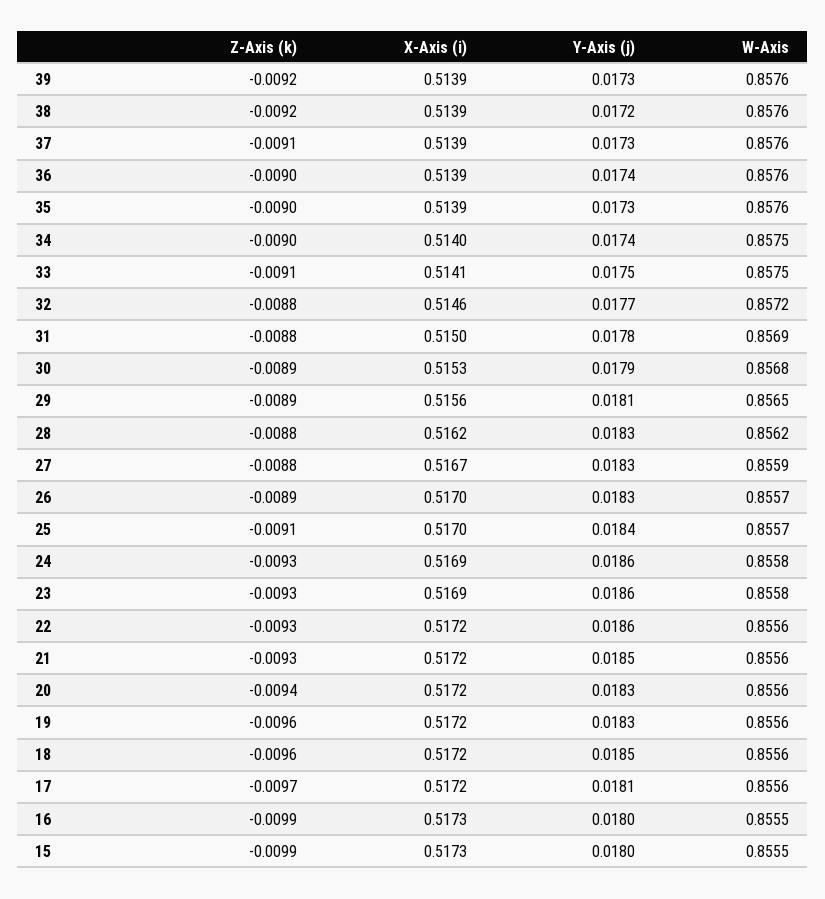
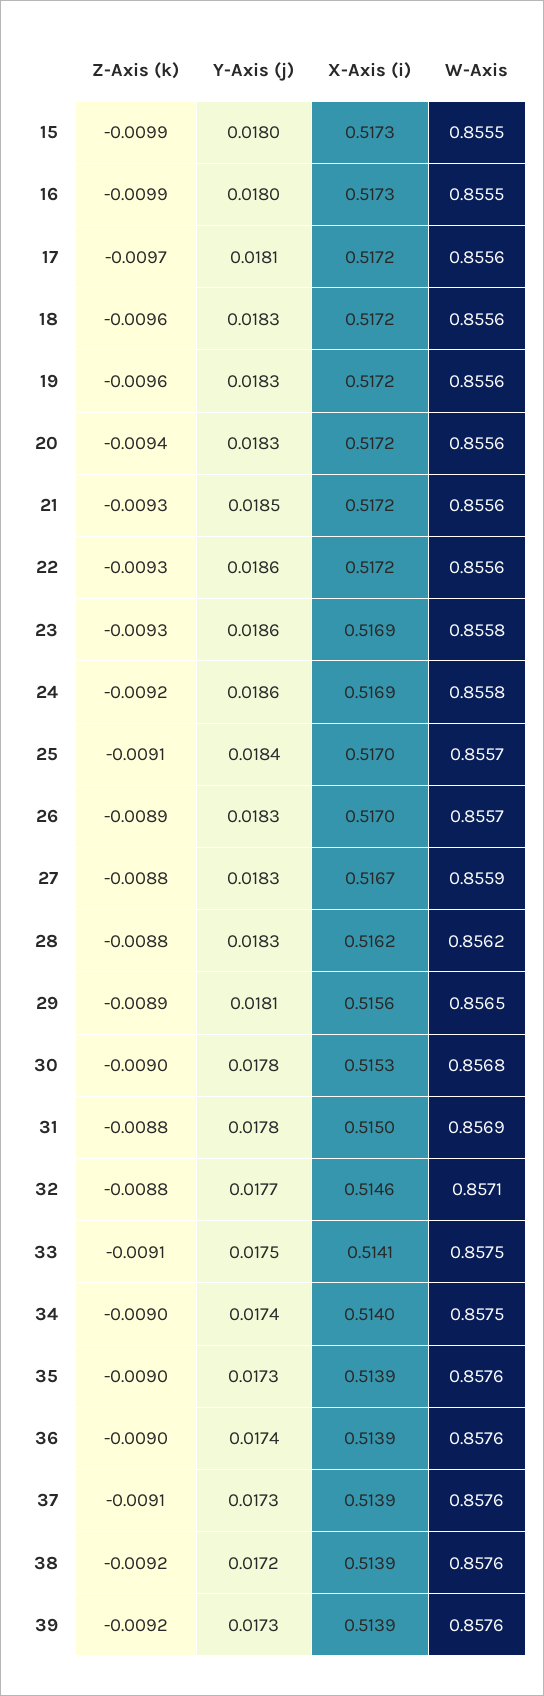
  {
    "Z-Axis (k)": {
      "39": -0.0092,
      "38": -0.0092,
      "37": -0.0091,
      "36": -0.009,
      "35": -0.009,
      "34": -0.009,
      "33": -0.0091,
      "32": -0.0088,
      "31": -0.0088,
-     "30": -0.0089,
+     "30": -0.009,
      "29": -0.0089,
      "28": -0.0088,
      "27": -0.0088,
      "26": -0.0089,
      "25": -0.0091,
-     "24": -0.0093,
+     "24": -0.0092,
      "23": -0.0093,
      "22": -0.0093,
      "21": -0.0093,
      "20": -0.0094,
      "19": -0.0096,
      "18": -0.0096,
      "17": -0.0097,
      "16": -0.0099,
      "15": -0.0099
    },
    "X-Axis (i)": {
      "39": 0.5139,
      "38": 0.5139,
      "37": 0.5139,
      "36": 0.5139,
      "35": 0.5139,
      "34": 0.514,
      "33": 0.5141,
      "32": 0.5146,
      "31": 0.515,
      "30": 0.5153,
      "29": 0.5156,
      "28": 0.5162,
      "27": 0.5167,
      "26": 0.517,
      "25": 0.517,
      "24": 0.5169,
      "23": 0.5169,
      "22": 0.5172,
      "21": 0.5172,
      "20": 0.5172,
      "19": 0.5172,
      "18": 0.5172,
      "17": 0.5172,
      "16": 0.5173,
      "15": 0.5173
    },
    "Y-Axis (j)": {
      "39": 0.0173,
      "38": 0.0172,
      "37": 0.0173,
      "36": 0.0174,
      "35": 0.0173,
      "34": 0.0174,
      "33": 0.0175,
      "32": 0.0177,
      "31": 0.0178,
-     "30": 0.0179,
+     "30": 0.0178,
      "29": 0.0181,
      "28": 0.0183,
      "27": 0.0183,
      "26": 0.0183,
      "25": 0.0184,
      "24": 0.0186,
      "23": 0.0186,
      "22": 0.0186,
      "21": 0.0185,
      "20": 0.0183,
      "19": 0.0183,
-     "18": 0.0185,
+     "18": 0.0183,
      "17": 0.0181,
      "16": 0.018,
      "15": 0.018
    },
    "W-Axis": {
      "39": 0.8576,
      "38": 0.8576,
      "37": 0.8576,
      "36": 0.8576,
      "35": 0.8576,
      "34": 0.8575,
      "33": 0.8575,
-     "32": 0.8572,
+     "32": 0.8571,
      "31": 0.8569,
      "30": 0.8568,
      "29": 0.8565,
      "28": 0.8562,
      "27": 0.8559,
      "26": 0.8557,
      "25": 0.8557,
      "24": 0.8558,
      "23": 0.8558,
      "22": 0.8556,
      "21": 0.8556,
      "20": 0.8556,
      "19": 0.8556,
      "18": 0.8556,
      "17": 0.8556,
      "16": 0.8555,
      "15": 0.8555
    }
  }

